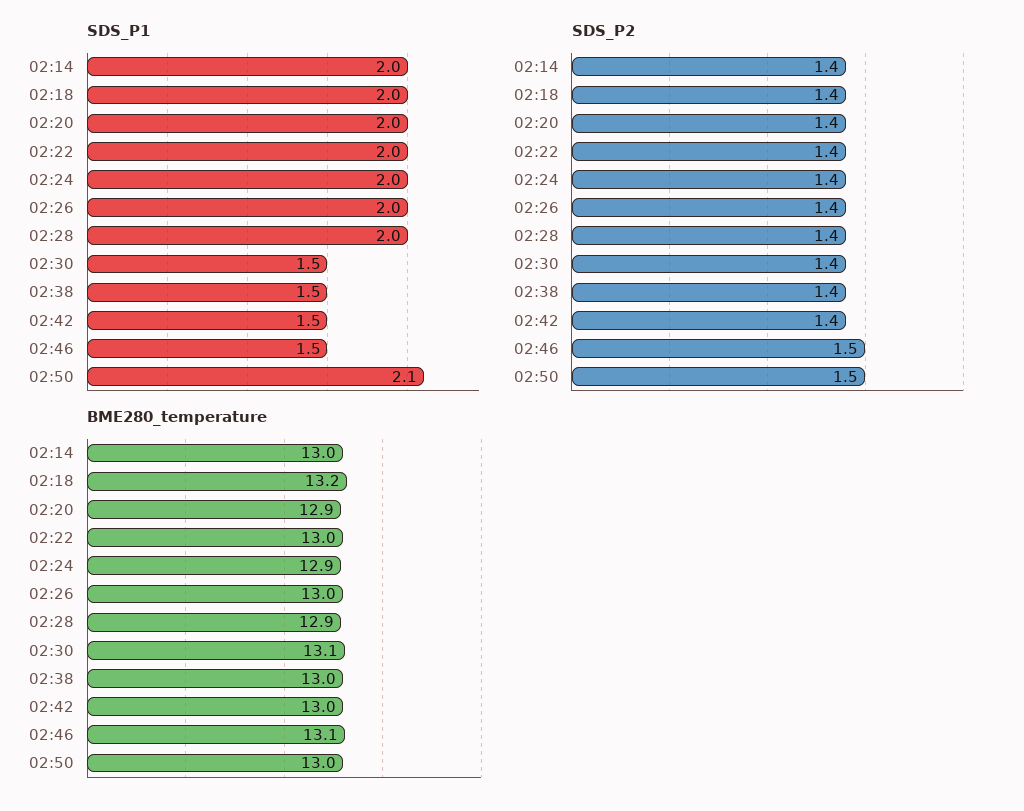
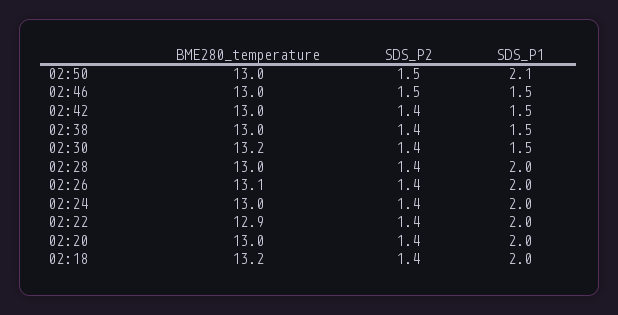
  {
    "SDS_P1": {
-     "02:14": 2,
      "02:18": 2,
      "02:20": 2,
      "02:22": 2,
      "02:24": 2,
      "02:26": 2,
      "02:28": 2,
      "02:30": 1.5,
      "02:38": 1.5,
      "02:42": 1.5,
      "02:46": 1.5,
      "02:50": 2.1
    },
    "SDS_P2": {
-     "02:14": 1.4,
      "02:18": 1.4,
      "02:20": 1.4,
      "02:22": 1.4,
      "02:24": 1.4,
      "02:26": 1.4,
      "02:28": 1.4,
      "02:30": 1.4,
      "02:38": 1.4,
      "02:42": 1.4,
      "02:46": 1.5,
      "02:50": 1.5
    },
    "BME280_temperature": {
-     "02:14": 13,
      "02:18": 13.2,
-     "02:20": 12.9,
+     "02:20": 13,
-     "02:22": 13,
+     "02:22": 12.9,
-     "02:24": 12.9,
+     "02:24": 13,
-     "02:26": 13,
+     "02:26": 13.1,
-     "02:28": 12.9,
+     "02:28": 13,
-     "02:30": 13.1,
+     "02:30": 13.2,
      "02:38": 13,
      "02:42": 13,
-     "02:46": 13.1,
+     "02:46": 13,
      "02:50": 13
    }
  }

